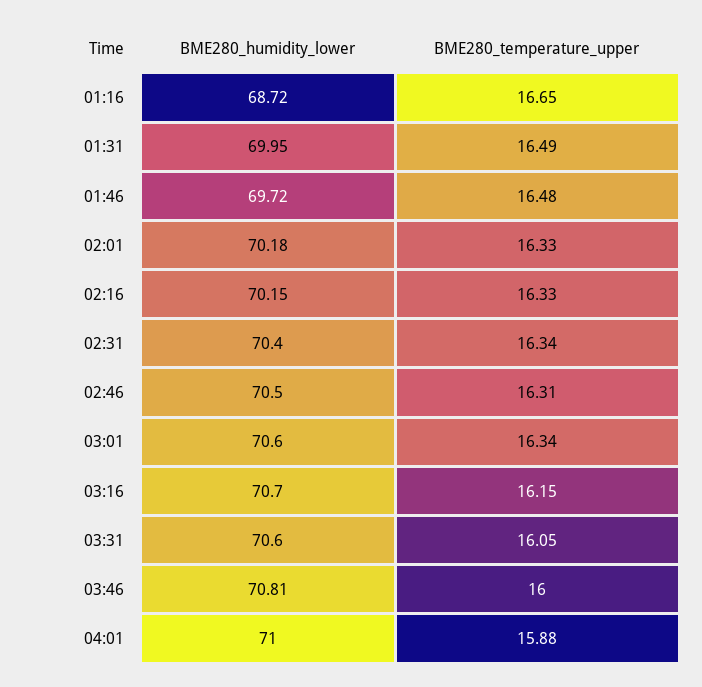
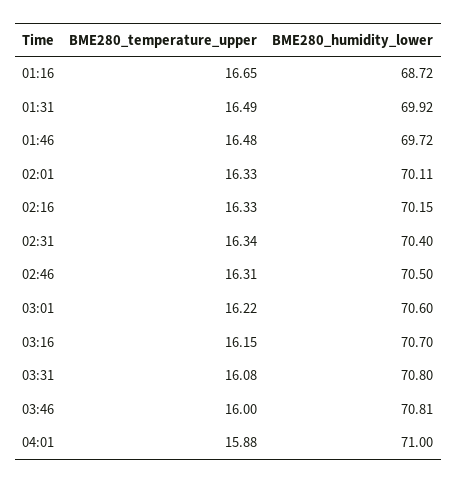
  {
    "BME280_humidity_lower": {
      "01:16": 68.72,
-     "01:31": 69.95,
+     "01:31": 69.92,
      "01:46": 69.72,
-     "02:01": 70.18,
+     "02:01": 70.11,
      "02:16": 70.15,
      "02:31": 70.4,
      "02:46": 70.5,
      "03:01": 70.6,
      "03:16": 70.7,
-     "03:31": 70.6,
+     "03:31": 70.8,
      "03:46": 70.81,
      "04:01": 71
    },
    "BME280_temperature_upper": {
      "01:16": 16.65,
      "01:31": 16.49,
      "01:46": 16.48,
      "02:01": 16.33,
      "02:16": 16.33,
      "02:31": 16.34,
      "02:46": 16.31,
-     "03:01": 16.34,
+     "03:01": 16.22,
      "03:16": 16.15,
-     "03:31": 16.05,
+     "03:31": 16.08,
      "03:46": 16,
      "04:01": 15.88
    }
  }

